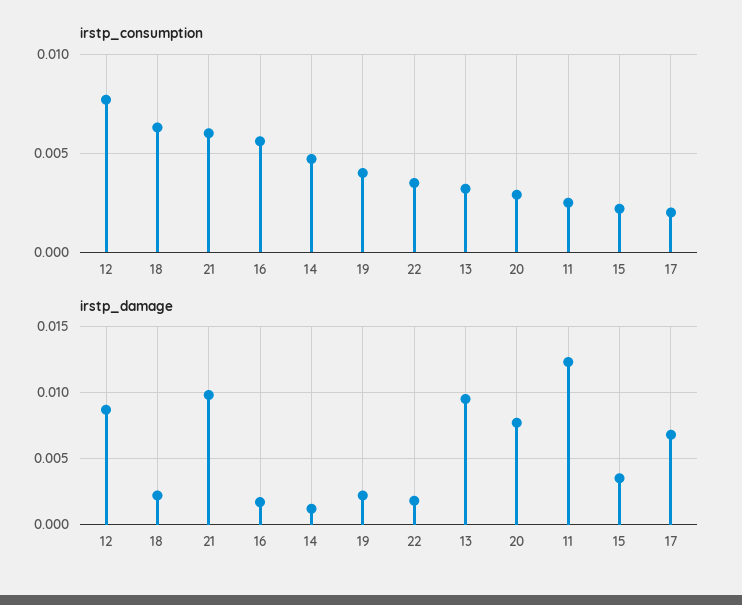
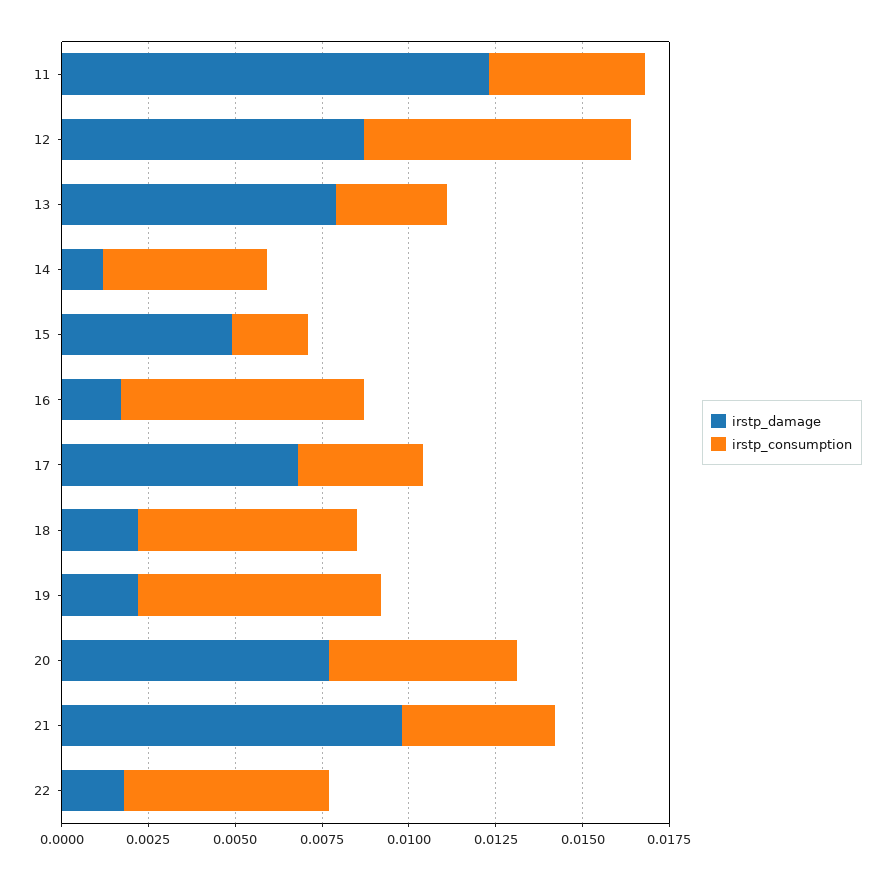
  {
    "irstp_consumption": {
      "12": 0.0075,
      "18": 0.0065,
-     "21": 0.006,
+     "21": 0.0045,
-     "16": 0.0055,
+     "16": 0.007,
      "14": 0.0045,
-     "19": 0.004,
+     "19": 0.007,
-     "22": 0.0035,
+     "22": 0.006,
      "13": 0.003,
-     "20": 0.003,
+     "20": 0.0055,
-     "11": 0.0025,
+     "11": 0.0045,
      "15": 0.002,
-     "17": 0.002
+     "17": 0.0035
    },
    "irstp_damage": {
      "12": 0.0085,
      "18": 0.002,
      "21": 0.01,
      "16": 0.0015,
      "14": 0.001,
      "19": 0.002,
      "22": 0.002,
-     "13": 0.0095,
+     "13": 0.008,
      "20": 0.0075,
      "11": 0.0125,
-     "15": 0.0035,
+     "15": 0.005,
      "17": 0.007
    }
  }

